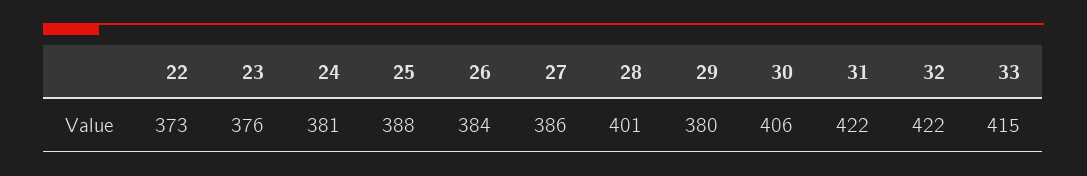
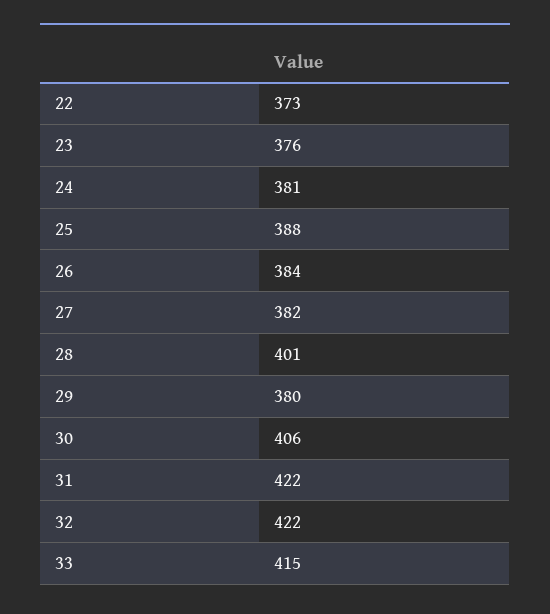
  {
    "22": 373,
    "23": 376,
    "24": 381,
    "25": 388,
    "26": 384,
-   "27": 386,
+   "27": 382,
    "28": 401,
    "29": 380,
    "30": 406,
    "31": 422,
    "32": 422,
    "33": 415
  }

